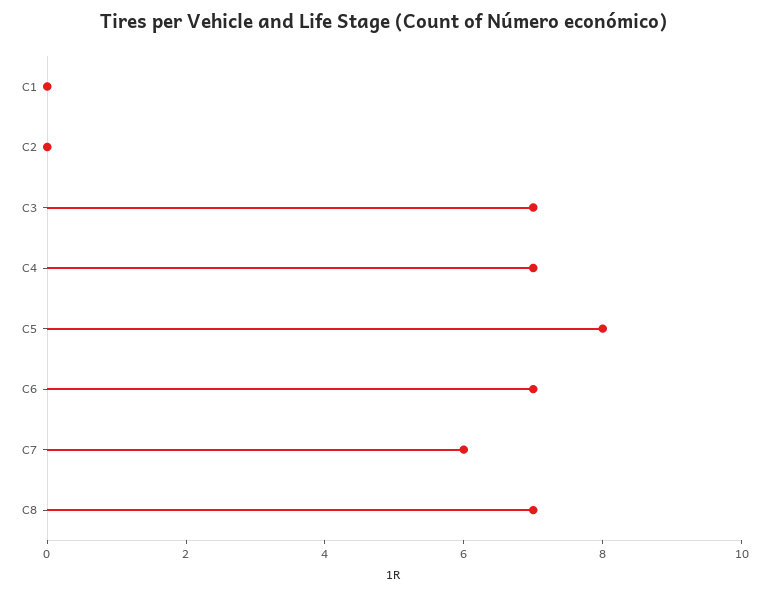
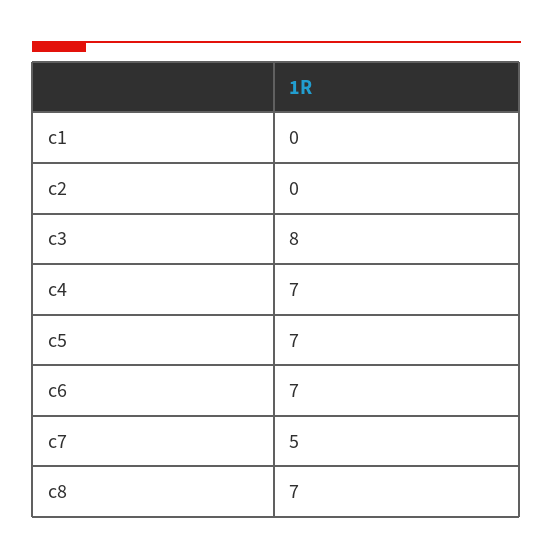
  {
    "C1": 0,
    "C2": 0,
-   "C3": 7,
+   "C3": 8,
    "C4": 7,
-   "C5": 8,
+   "C5": 7,
    "C6": 7,
-   "C7": 6,
+   "C7": 5,
    "C8": 7
  }

